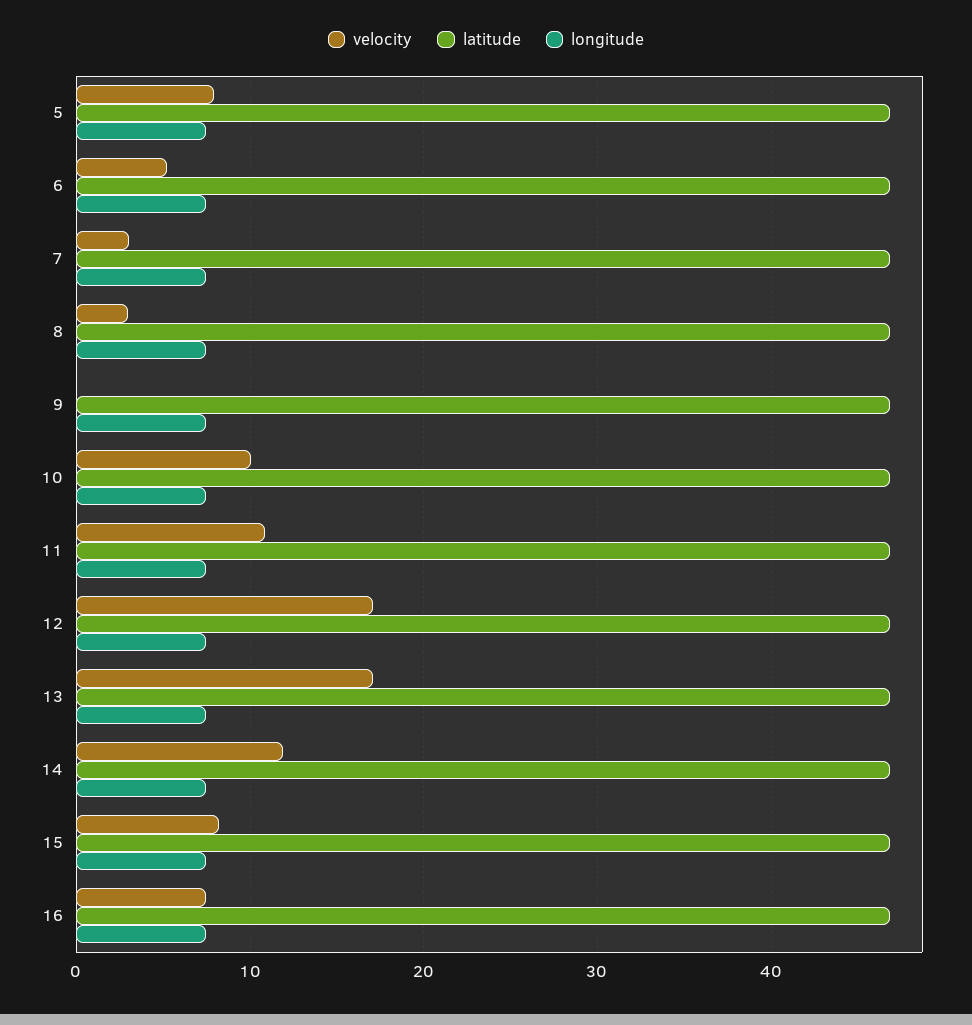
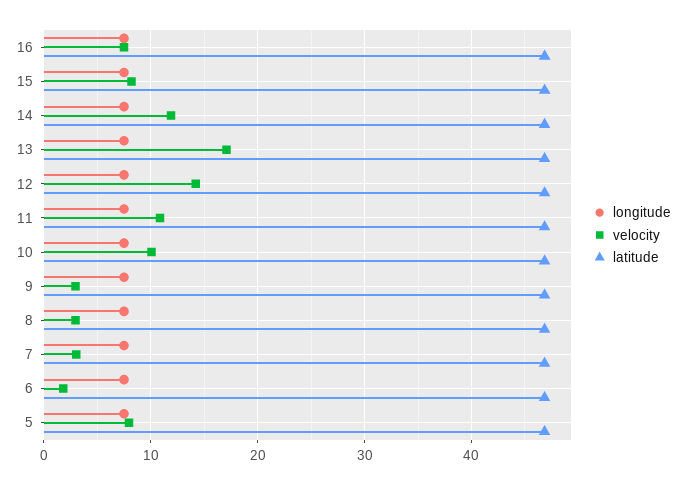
  {
    "velocity": {
      "5": 8,
-     "6": 5,
+     "6": 2,
      "7": 3,
      "8": 3,
-     "9": 0,
+     "9": 3,
      "10": 10,
      "11": 11,
-     "12": 17,
+     "12": 14,
      "13": 17,
      "14": 12,
      "15": 8,
      "16": 7
    },
    "latitude": {
      "5": 47,
      "6": 47,
      "7": 47,
      "8": 47,
      "9": 47,
      "10": 47,
      "11": 47,
      "12": 47,
      "13": 47,
      "14": 47,
      "15": 47,
      "16": 47
    },
    "longitude": {
      "5": 7,
      "6": 7,
      "7": 7,
      "8": 7,
      "9": 7,
      "10": 7,
      "11": 7,
      "12": 7,
      "13": 7,
      "14": 7,
      "15": 7,
      "16": 7
    }
  }

